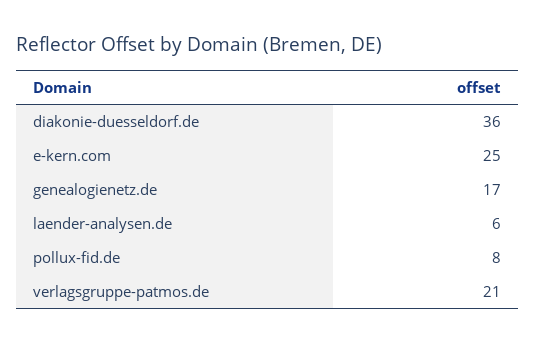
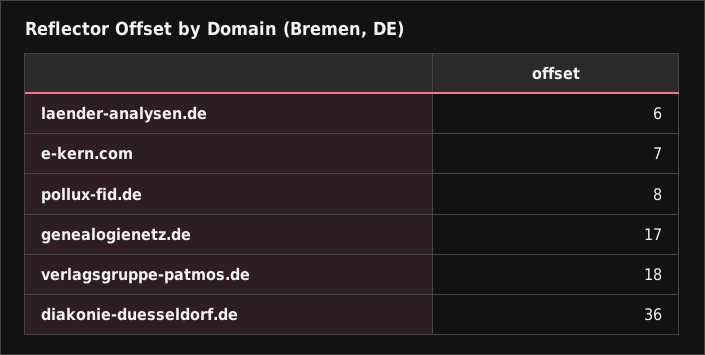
  {
    "diakonie-duesseldorf.de": 36,
-   "e-kern.com": 25,
+   "e-kern.com": 7,
    "genealogienetz.de": 17,
    "laender-analysen.de": 6,
    "pollux-fid.de": 8,
-   "verlagsgruppe-patmos.de": 21
+   "verlagsgruppe-patmos.de": 18
  }

